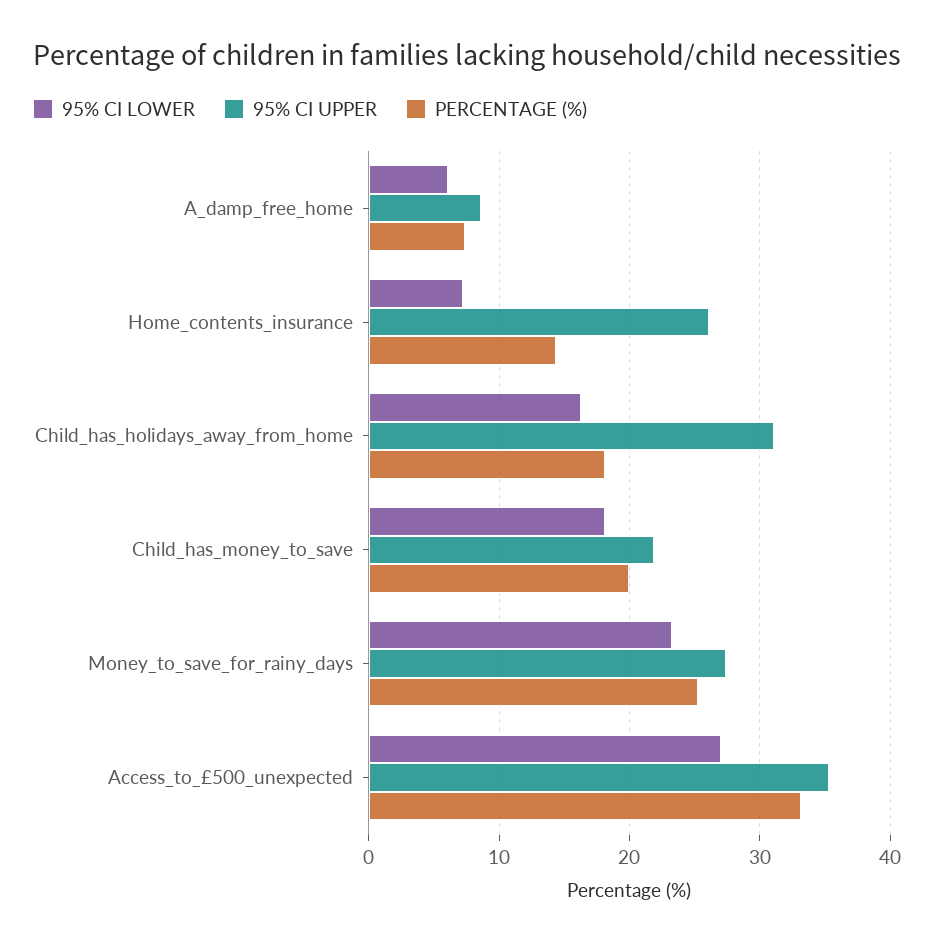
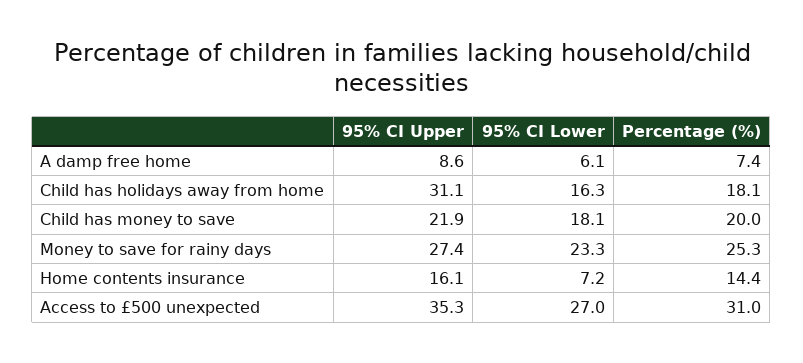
  {
    "95% CI LOWER": {
      "A_damp_free_home": 6.1,
      "Home_contents_insurance": 7.2,
      "Child_has_holidays_away_from_home": 16.3,
      "Child_has_money_to_save": 18.1,
      "Money_to_save_for_rainy_days": 23.3,
      "Access_to_£500_unexpected": 27
    },
    "95% CI UPPER": {
      "A_damp_free_home": 8.6,
-     "Home_contents_insurance": 26,
+     "Home_contents_insurance": 16.1,
      "Child_has_holidays_away_from_home": 31.1,
      "Child_has_money_to_save": 21.9,
      "Money_to_save_for_rainy_days": 27.4,
      "Access_to_£500_unexpected": 35.3
    },
    "PERCENTAGE (%)": {
      "A_damp_free_home": 7.4,
      "Home_contents_insurance": 14.4,
      "Child_has_holidays_away_from_home": 18.1,
      "Child_has_money_to_save": 20,
      "Money_to_save_for_rainy_days": 25.3,
-     "Access_to_£500_unexpected": 33
+     "Access_to_£500_unexpected": 31
    }
  }

